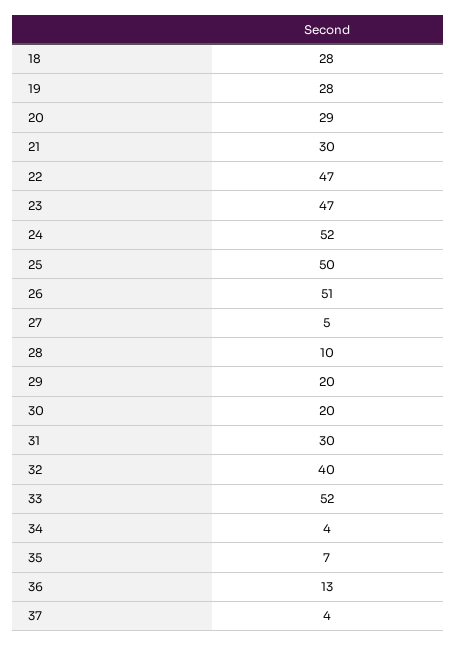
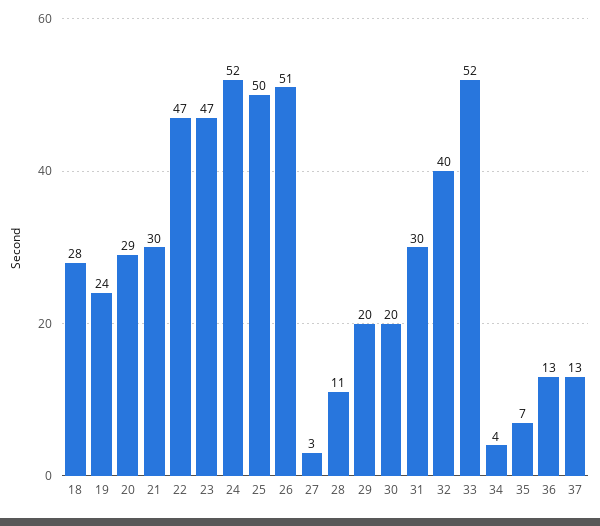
  {
    "18": 28,
-   "19": 28,
+   "19": 24,
    "20": 29,
    "21": 30,
    "22": 47,
    "23": 47,
    "24": 52,
    "25": 50,
    "26": 51,
-   "27": 5,
+   "27": 3,
-   "28": 10,
+   "28": 11,
    "29": 20,
    "30": 20,
    "31": 30,
    "32": 40,
    "33": 52,
    "34": 4,
    "35": 7,
    "36": 13,
-   "37": 4
+   "37": 13
  }

